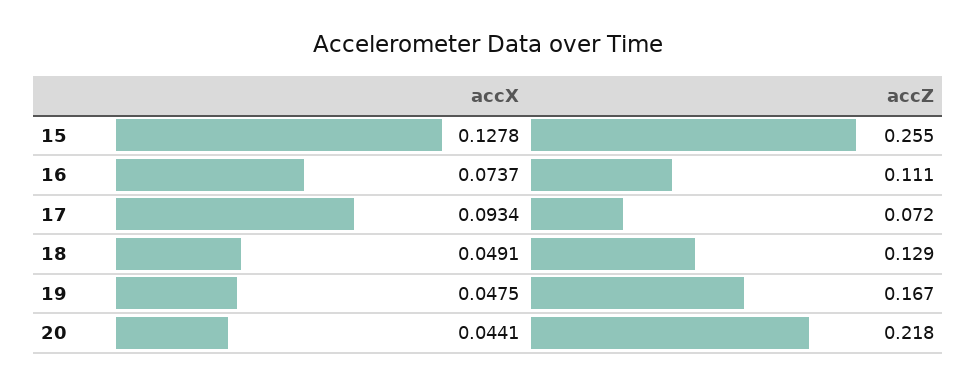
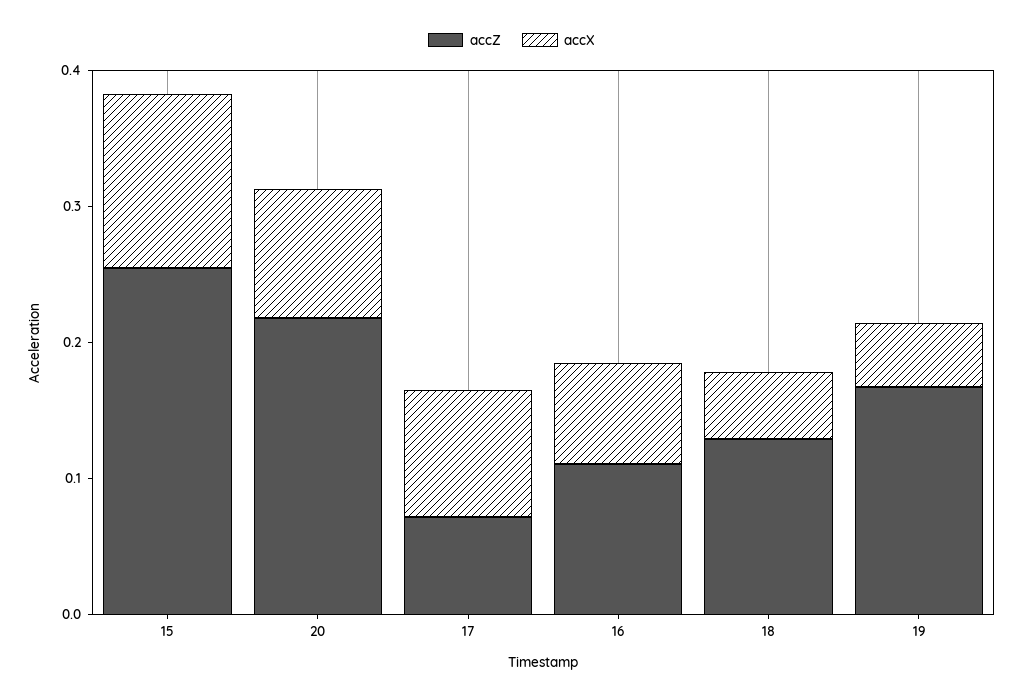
  {
    "accX": {
      "15": 0.1278,
      "16": 0.0737,
      "17": 0.0934,
      "18": 0.0491,
      "19": 0.0475,
-     "20": 0.0441
+     "20": 0.1
    },
    "accZ": {
      "15": 0.255,
      "16": 0.111,
      "17": 0.072,
      "18": 0.129,
      "19": 0.167,
      "20": 0.218
    }
  }

